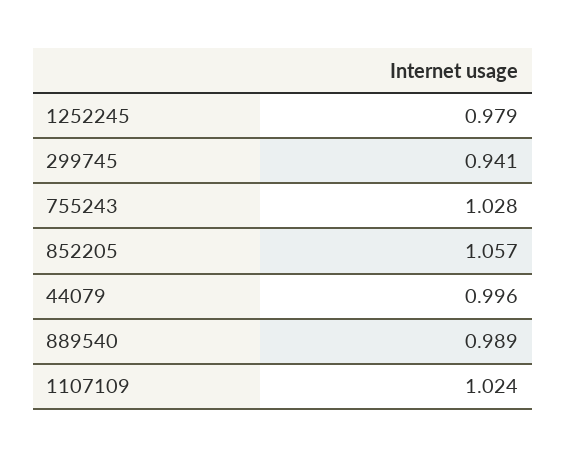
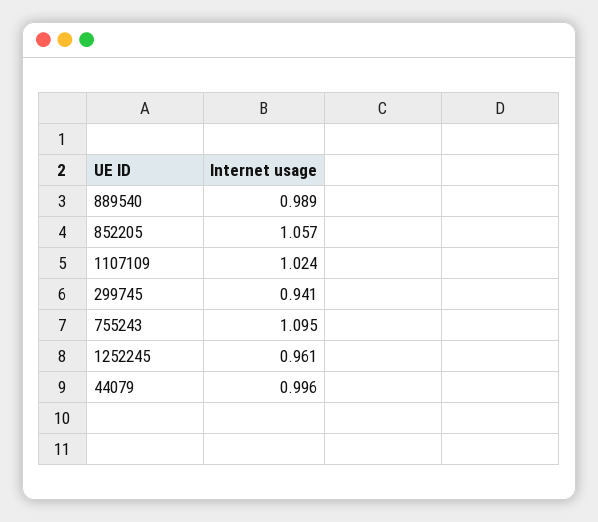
  {
-   "1252245": 0.979,
+   "1252245": 0.961,
    "299745": 0.941,
-   "755243": 1.028,
+   "755243": 1.095,
    "852205": 1.057,
    "44079": 0.996,
    "889540": 0.989,
    "1107109": 1.024
  }

